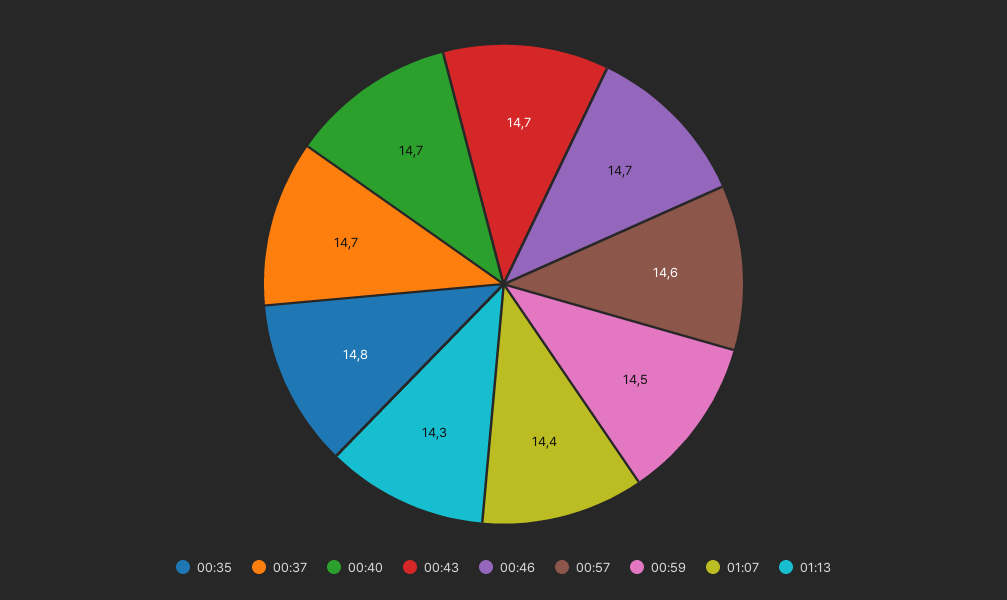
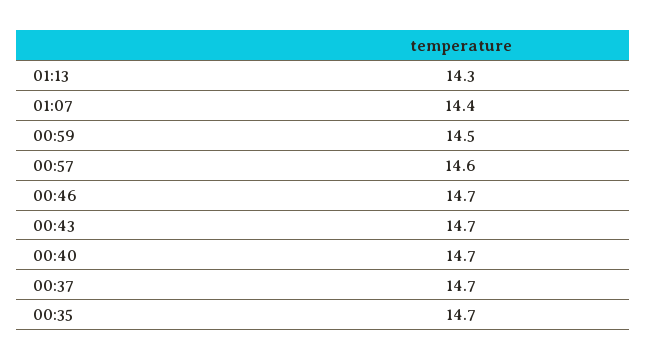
  {
-   "00:35": 14.8,
+   "00:35": 14.7,
    "00:37": 14.7,
    "00:40": 14.7,
    "00:43": 14.7,
    "00:46": 14.7,
    "00:57": 14.6,
    "00:59": 14.5,
    "01:07": 14.4,
    "01:13": 14.3
  }

